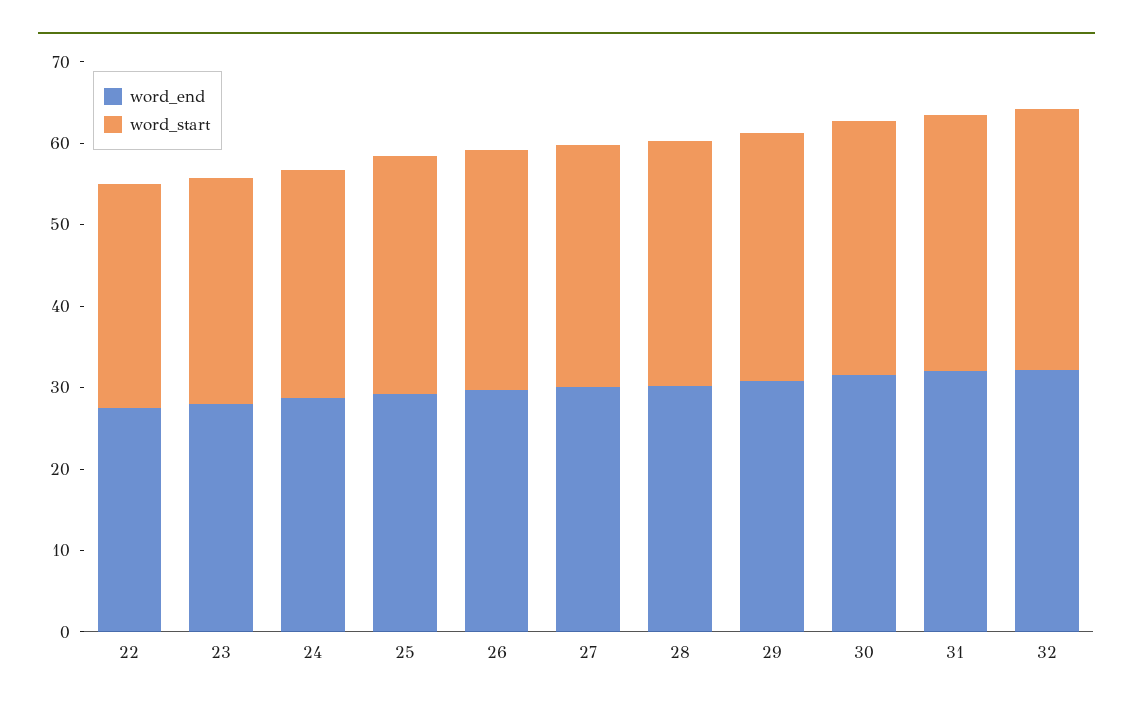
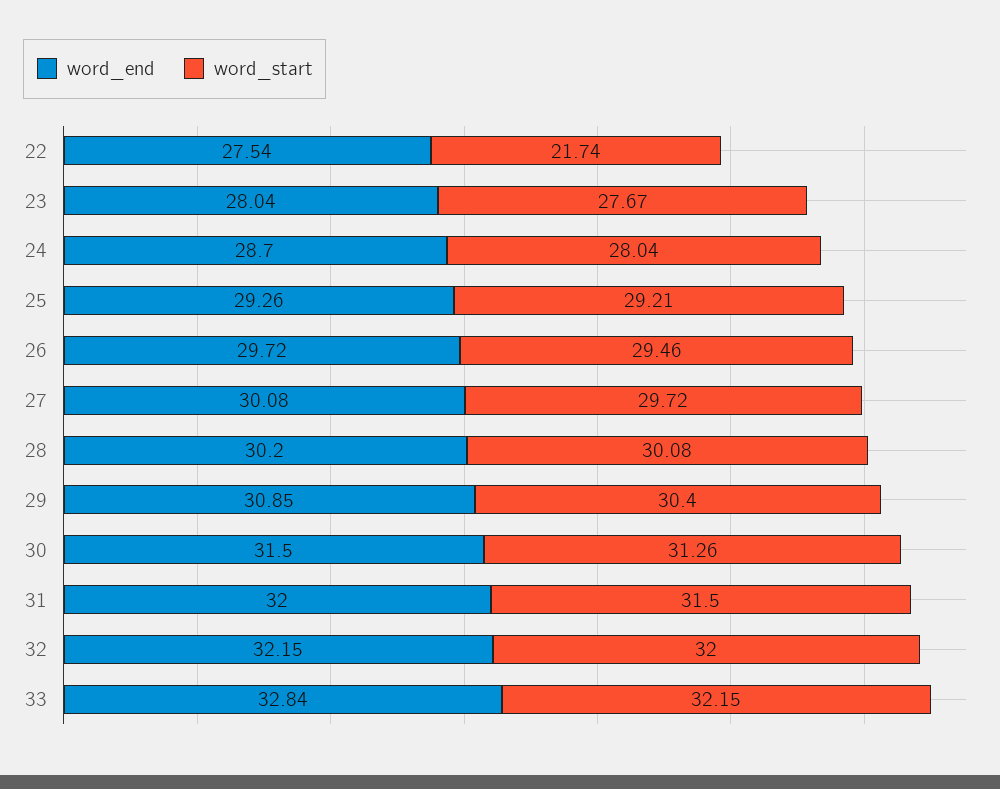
  {
    "word_end": {
      "22": 27.54,
      "23": 28.04,
      "24": 28.7,
      "25": 29.26,
      "26": 29.72,
      "27": 30.08,
      "28": 30.2,
      "29": 30.85,
      "30": 31.5,
      "31": 32,
-     "32": 32.15
+     "32": 32.15,
+     "33": 32.84
    },
    "word_start": {
-     "22": 28,
+     "22": 21.74,
      "23": 27.67,
      "24": 28.04,
      "25": 29.21,
      "26": 29.46,
      "27": 29.72,
      "28": 30.08,
      "29": 30.4,
      "30": 31.26,
      "31": 31.5,
-     "32": 32
+     "32": 32,
+     "33": 32.15
    }
  }

